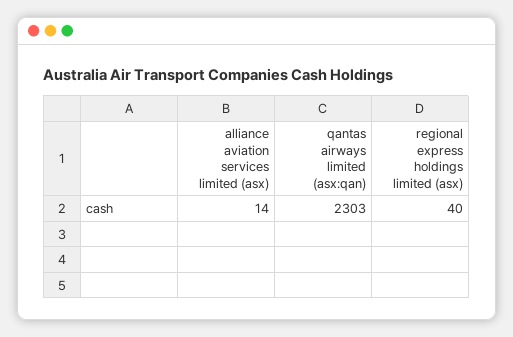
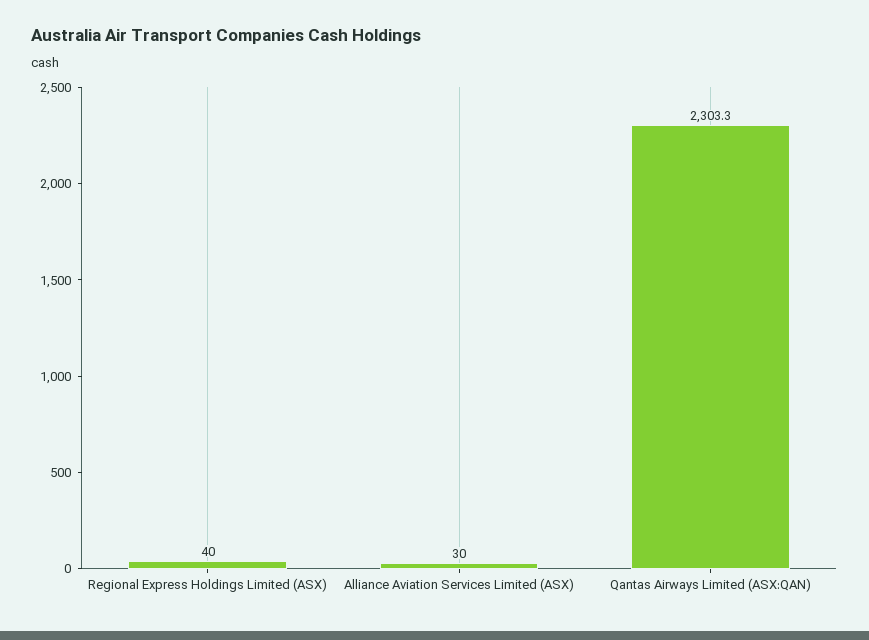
  {
-   "alliance aviation services limited (asx)": 14,
+   "alliance aviation services limited (asx)": 30,
    "qantas airways limited (asx:qan)": 2303.3,
    "regional express holdings limited (asx)": 40
  }

